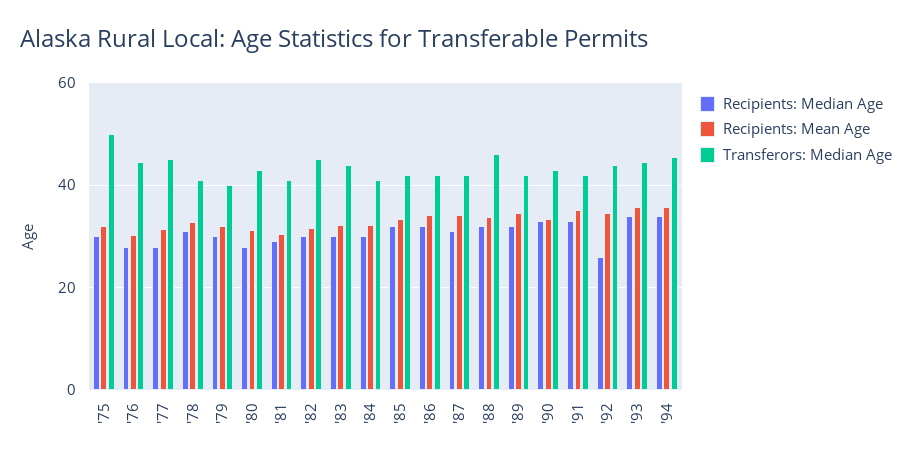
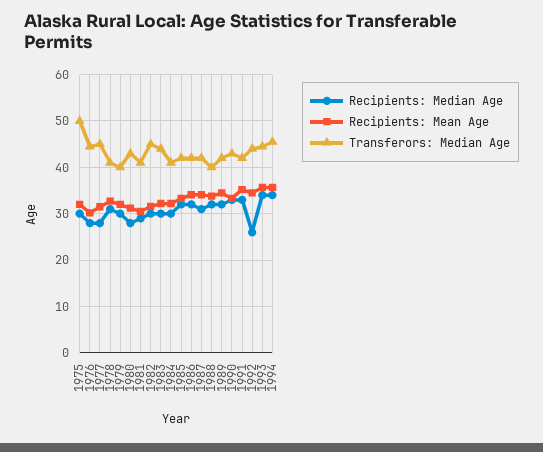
  {
    "Recipients: Median Age": {
      "'75": 30,
      "'76": 28,
      "'77": 28,
      "'78": 32,
      "'79": 30,
      "'80": 28,
      "'81": 30,
      "'82": 30,
      "'83": 30,
      "'84": 30,
      "'85": 32,
      "'86": 32,
      "'87": 32,
      "'88": 32,
      "'89": 32,
      "'90": 34,
      "'91": 34,
      "'92": 26,
      "'93": 34,
      "'94": 34
    },
    "Recipients: Mean Age": {
      "'75": 32,
      "'76": 30,
      "'77": 32,
      "'78": 32,
      "'79": 32,
      "'80": 32,
      "'81": 30,
      "'82": 32,
      "'83": 32,
      "'84": 32,
      "'85": 34,
      "'86": 34,
      "'87": 34,
      "'88": 34,
      "'89": 34,
      "'90": 34,
      "'91": 36,
      "'92": 34,
      "'93": 36,
      "'94": 36
    },
    "Transferors: Median Age": {
      "'75": 50,
      "'76": 44,
      "'77": 46,
      "'78": 42,
      "'79": 40,
      "'80": 44,
      "'81": 42,
      "'82": 46,
      "'83": 44,
      "'84": 42,
      "'85": 42,
      "'86": 42,
      "'87": 42,
-     "'88": 46,
+     "'88": 40,
      "'89": 42,
      "'90": 44,
      "'91": 42,
      "'92": 44,
      "'93": 44,
      "'94": 46
    }
  }

